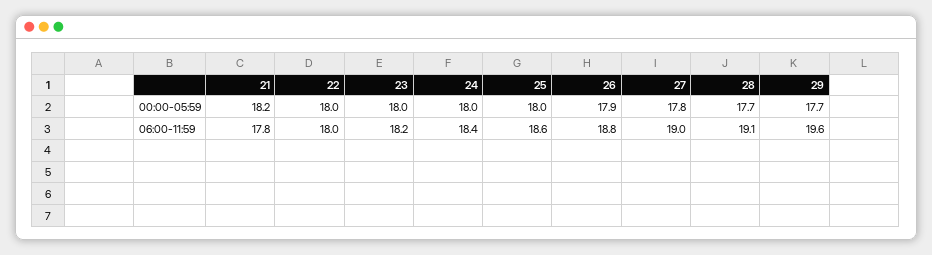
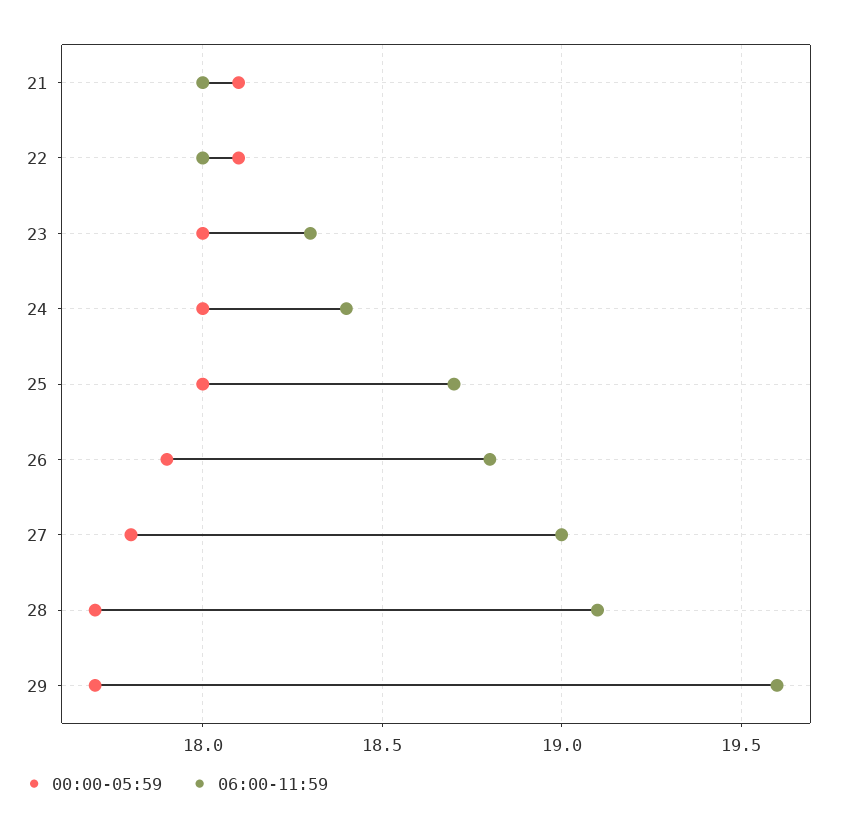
  {
    "00:00-05:59": {
-     "21": 18.2,
+     "21": 18.1,
-     "22": 18,
+     "22": 18.1,
      "23": 18,
      "24": 18,
      "25": 18,
      "26": 17.9,
      "27": 17.8,
      "28": 17.7,
      "29": 17.7
    },
    "06:00-11:59": {
-     "21": 17.8,
+     "21": 18,
      "22": 18,
-     "23": 18.2,
+     "23": 18.3,
      "24": 18.4,
-     "25": 18.6,
+     "25": 18.7,
      "26": 18.8,
      "27": 19,
      "28": 19.1,
      "29": 19.6
    }
  }

